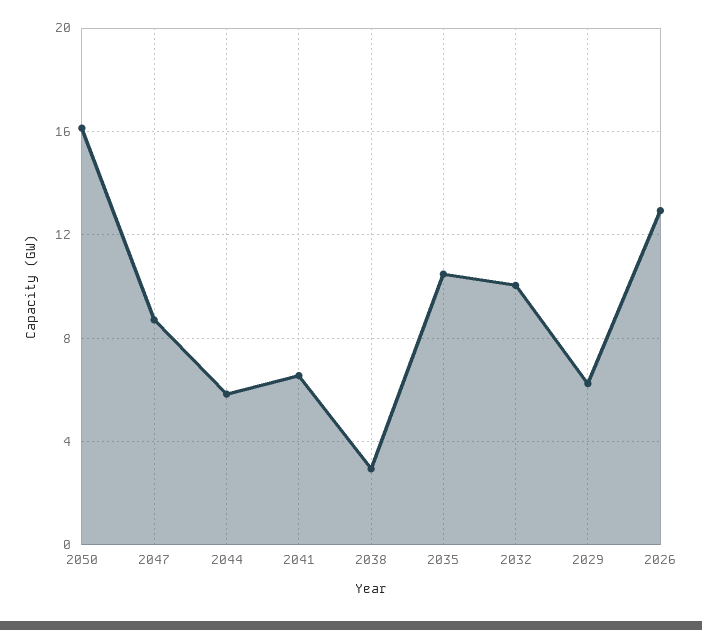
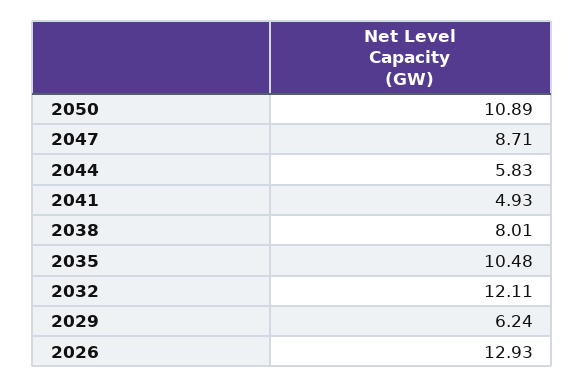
  {
-   "2050": 16,
+   "2050": 10.89,
    "2047": 8.71,
    "2044": 5.83,
-   "2041": 6.5,
+   "2041": 4.93,
-   "2038": 3,
+   "2038": 8.01,
    "2035": 10.48,
-   "2032": 10,
+   "2032": 12.11,
    "2029": 6.24,
    "2026": 12.93
  }

